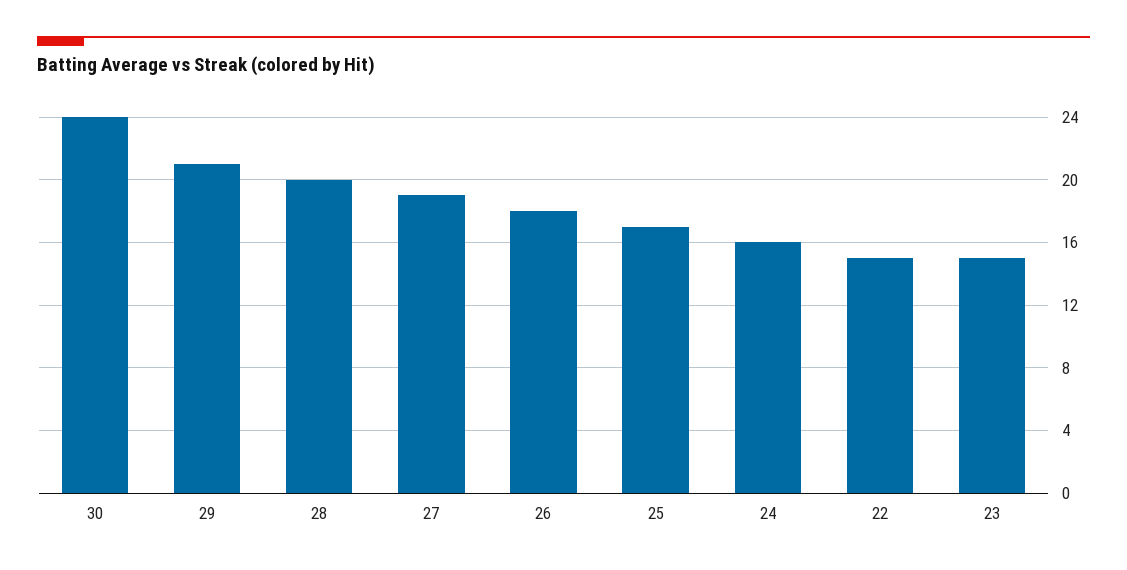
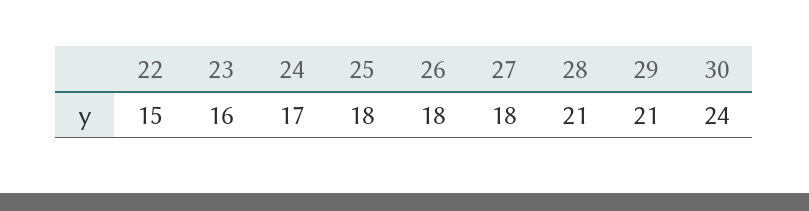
  {
    "30": 24,
    "29": 21,
-   "28": 20,
+   "28": 21,
-   "27": 19,
+   "27": 18,
    "26": 18,
-   "25": 17,
+   "25": 18,
-   "24": 16,
+   "24": 17,
    "22": 15,
-   "23": 15
+   "23": 16
  }

